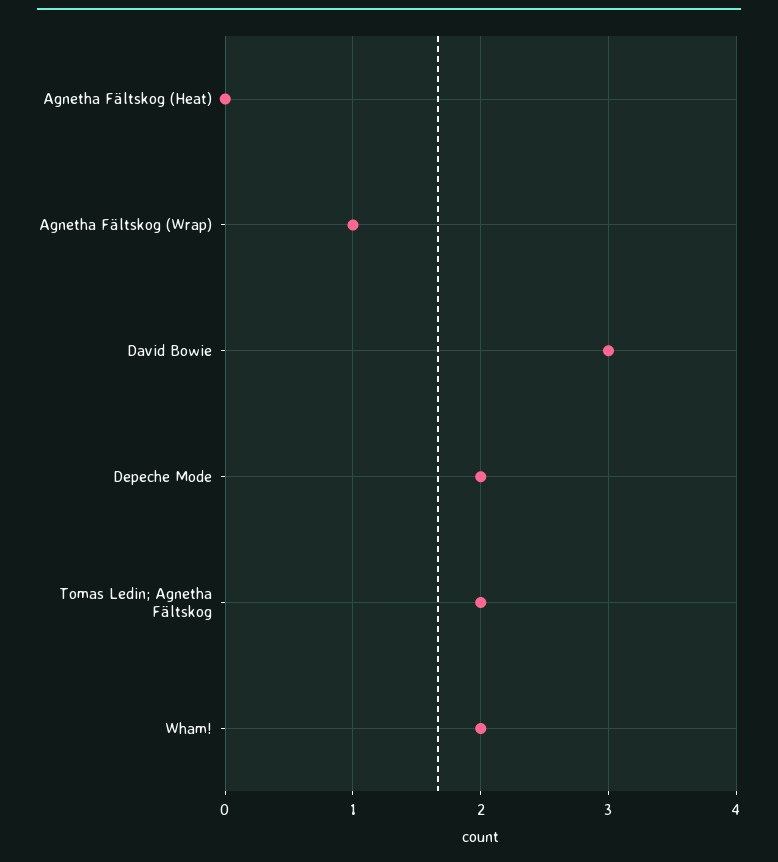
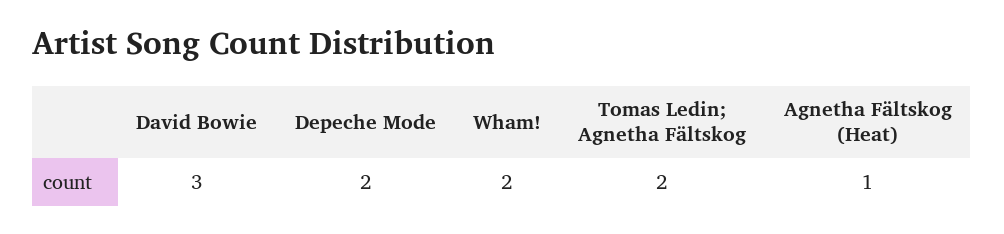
  {
-   "Agnetha Fältskog (Heat)": 0,
+   "Agnetha Fältskog (Heat)": 1,
-   "Agnetha Fältskog (Wrap)": 1,
    "David Bowie": 3,
    "Depeche Mode": 2,
    "Tomas Ledin; Agnetha Fältskog": 2,
    "Wham!": 2
  }

